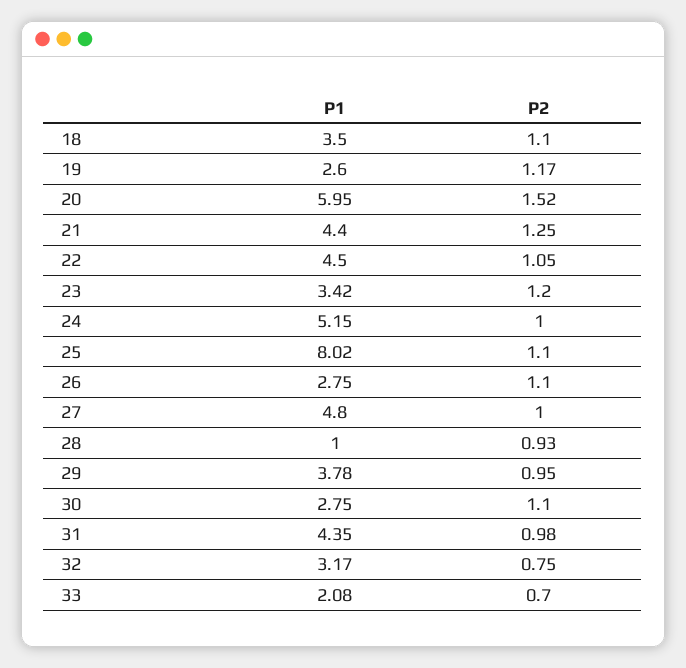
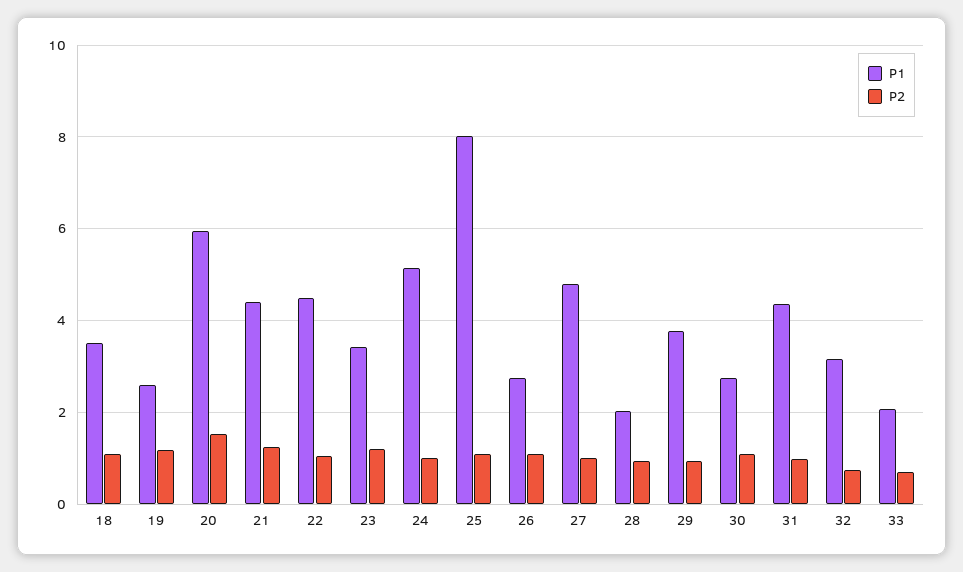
  {
    "P1": {
      "18": 3.5,
      "19": 2.6,
      "20": 5.95,
      "21": 4.4,
      "22": 4.5,
      "23": 3.42,
      "24": 5.15,
      "25": 8.02,
      "26": 2.75,
      "27": 4.8,
-     "28": 1,
+     "28": 2,
      "29": 3.78,
      "30": 2.75,
      "31": 4.35,
      "32": 3.17,
      "33": 2.08
    },
    "P2": {
      "18": 1.1,
      "19": 1.17,
      "20": 1.52,
      "21": 1.25,
      "22": 1.05,
      "23": 1.2,
      "24": 1,
      "25": 1.1,
      "26": 1.1,
      "27": 1,
      "28": 0.93,
      "29": 0.95,
      "30": 1.1,
      "31": 0.98,
      "32": 0.75,
      "33": 0.7
    }
  }

